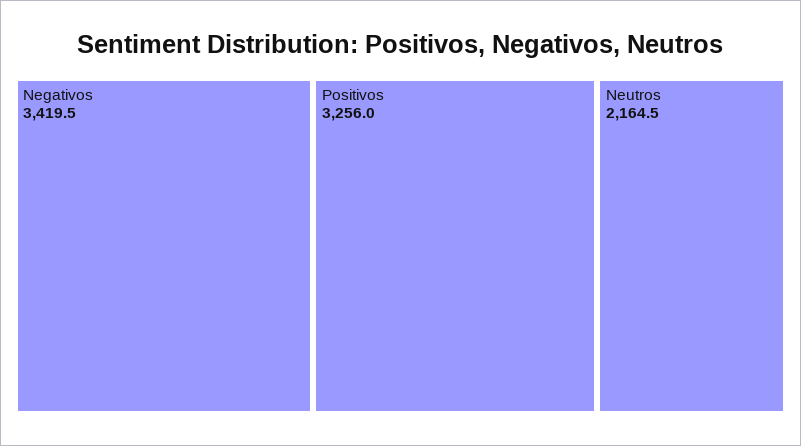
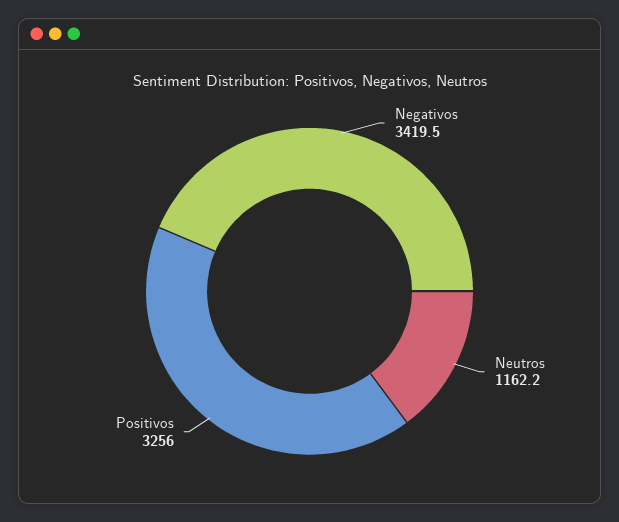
  {
    "Negativos": 3419.5,
    "Positivos": 3256,
-   "Neutros": 2164.5
+   "Neutros": 1162.2
  }

